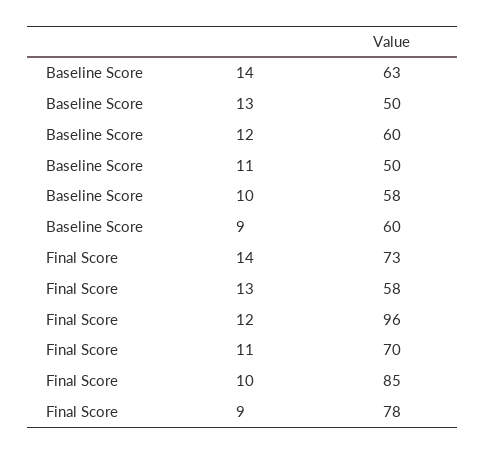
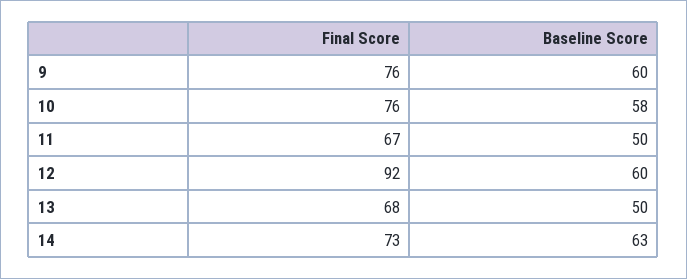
  {
    "Baseline Score": {
      "14": 63,
      "13": 50,
      "12": 60,
      "11": 50,
      "10": 58,
      "9": 60
    },
    "Final Score": {
      "14": 73,
-     "13": 58,
+     "13": 68,
-     "12": 96,
+     "12": 92,
-     "11": 70,
+     "11": 67,
-     "10": 85,
+     "10": 76,
-     "9": 78
+     "9": 76
    }
  }

